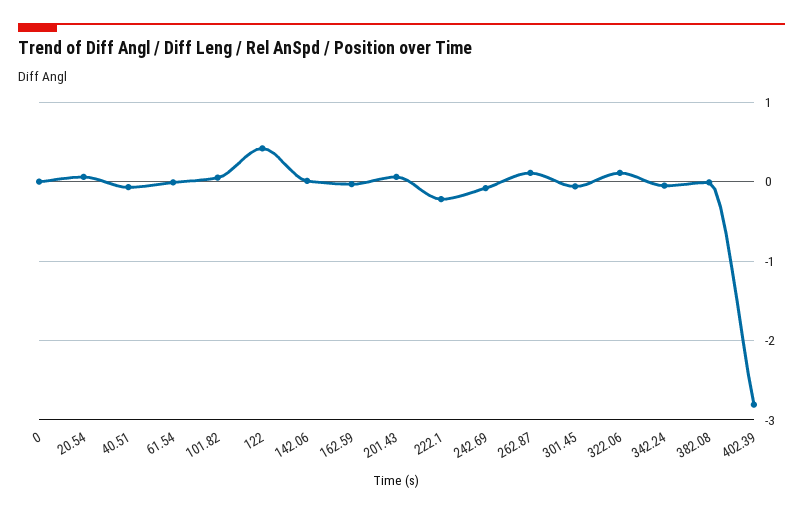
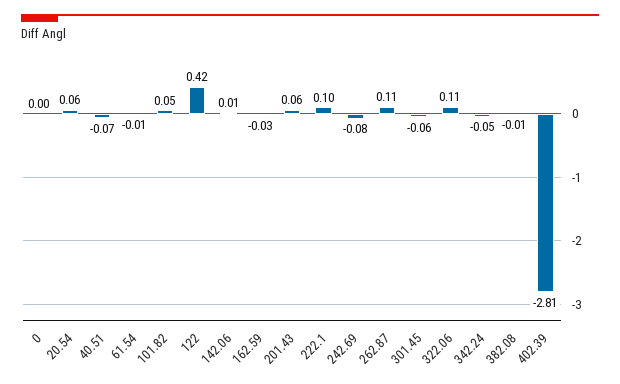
  {
    "0": 0,
    "20.54": 0.06,
    "40.51": -0.07,
    "61.54": -0.01,
    "101.82": 0.05,
    "122": 0.42,
    "142.06": 0.01,
    "162.59": -0.03,
    "201.43": 0.06,
-   "222.1": -0.2,
+   "222.1": 0.1,
    "242.69": -0.08,
    "262.87": 0.11,
    "301.45": -0.06,
    "322.06": 0.11,
    "342.24": -0.05,
    "382.08": -0.01,
    "402.39": -2.81
  }

